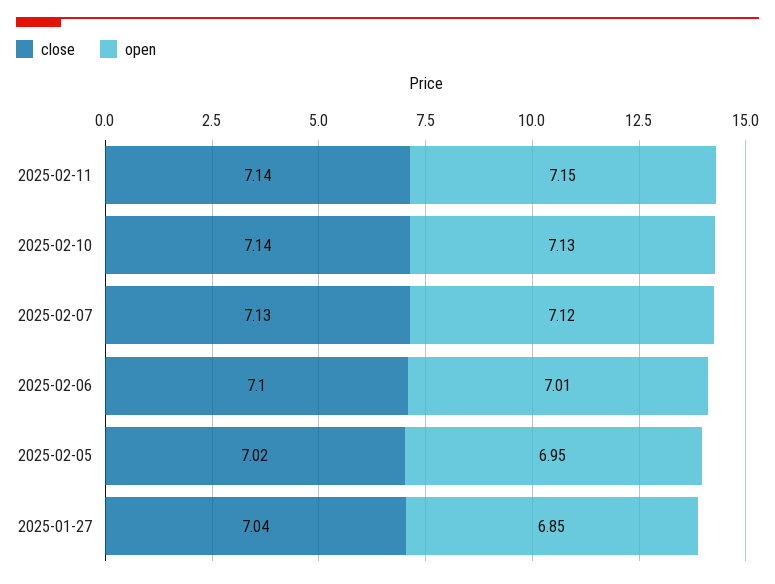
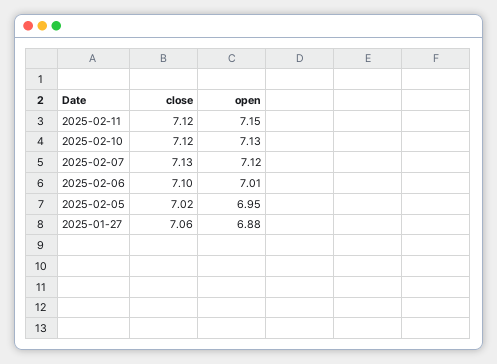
  {
    "close": {
-     "2025-02-11": 7.14,
+     "2025-02-11": 7.12,
-     "2025-02-10": 7.14,
+     "2025-02-10": 7.12,
      "2025-02-07": 7.13,
      "2025-02-06": 7.1,
      "2025-02-05": 7.02,
-     "2025-01-27": 7.04
+     "2025-01-27": 7.06
    },
    "open": {
      "2025-02-11": 7.15,
      "2025-02-10": 7.13,
      "2025-02-07": 7.12,
      "2025-02-06": 7.01,
      "2025-02-05": 6.95,
-     "2025-01-27": 6.85
+     "2025-01-27": 6.88
    }
  }

